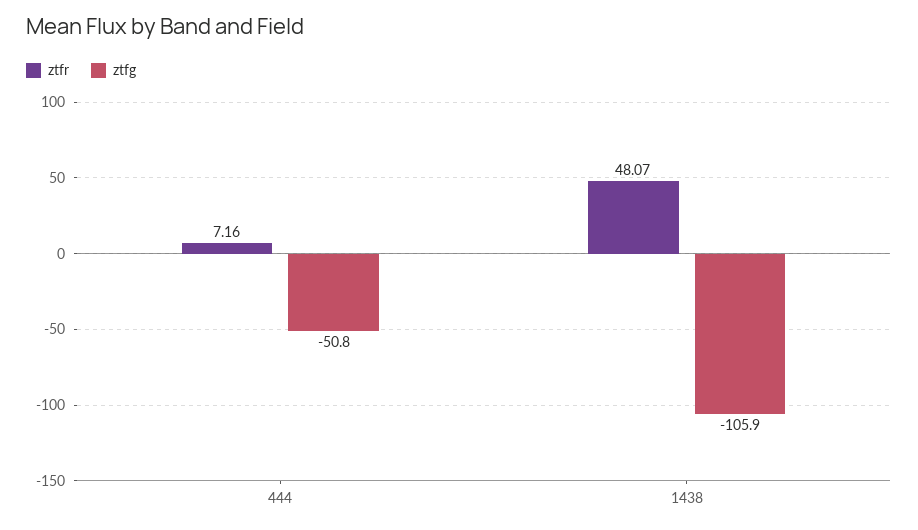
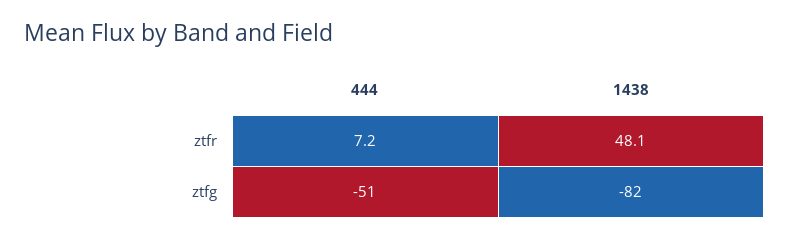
  {
    "ztfr": {
      "444": 7.16,
      "1438": 48.07
    },
    "ztfg": {
      "444": -50.8,
-     "1438": -105.9
+     "1438": -82
    }
  }

